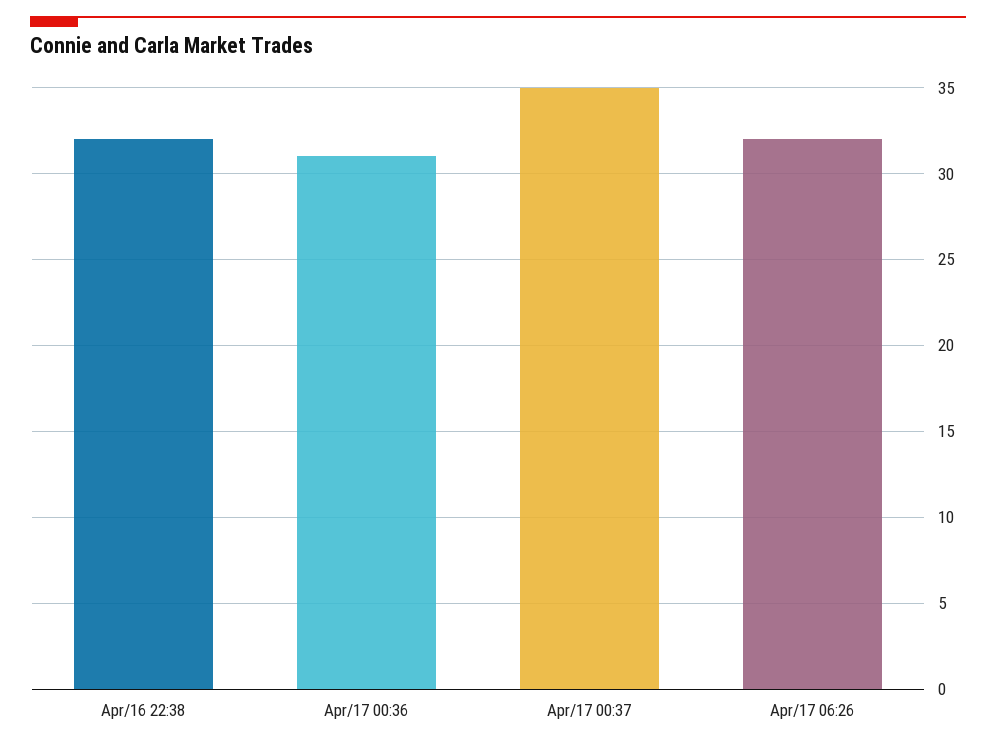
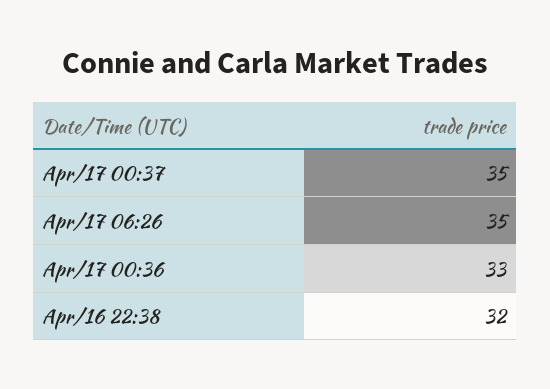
  {
    "Apr/16 22:38": 32,
-   "Apr/17 00:36": 31,
+   "Apr/17 00:36": 33,
    "Apr/17 00:37": 35,
-   "Apr/17 06:26": 32
+   "Apr/17 06:26": 35
  }

